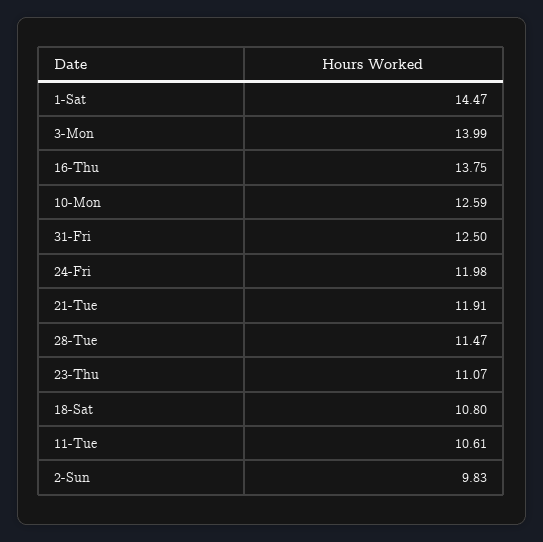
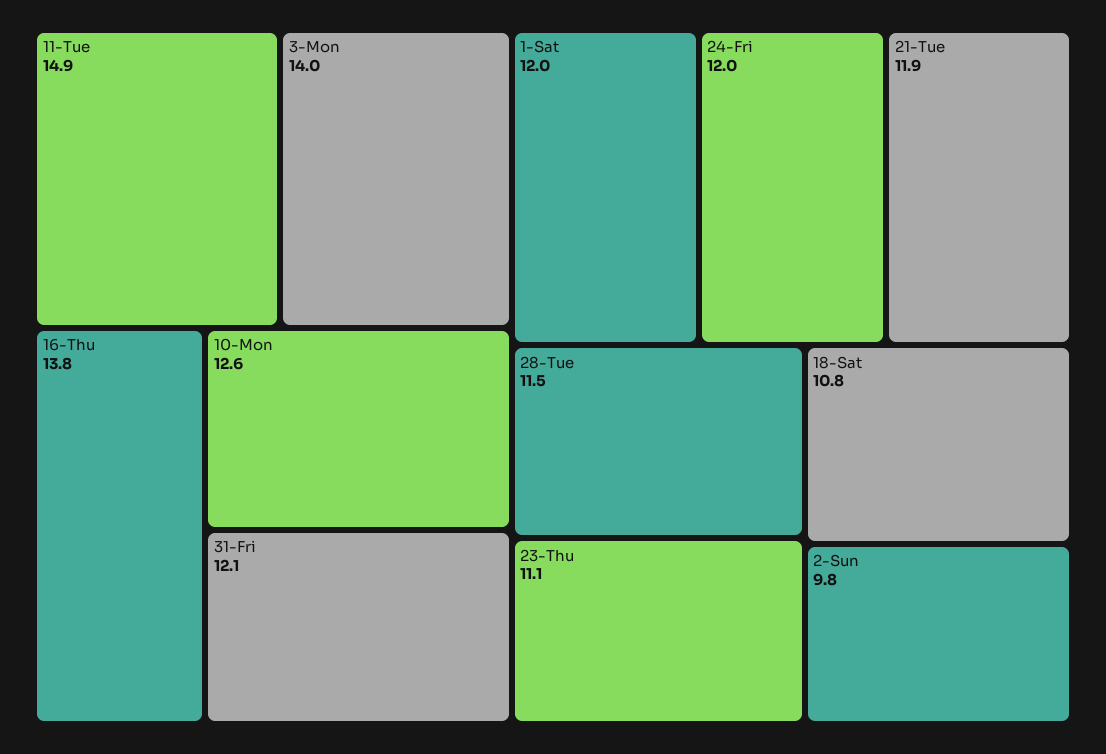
  {
-   "1-Sat": 14.47,
+   "1-Sat": 12,
    "3-Mon": 13.99,
    "16-Thu": 13.75,
    "10-Mon": 12.59,
-   "31-Fri": 12.5,
+   "31-Fri": 12.1,
    "24-Fri": 11.98,
    "21-Tue": 11.91,
    "28-Tue": 11.47,
    "23-Thu": 11.07,
    "18-Sat": 10.8,
-   "11-Tue": 10.61,
+   "11-Tue": 14.9,
    "2-Sun": 9.83
  }

